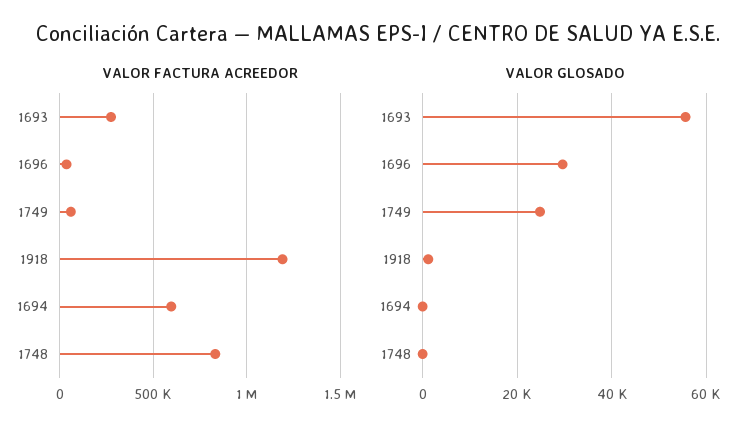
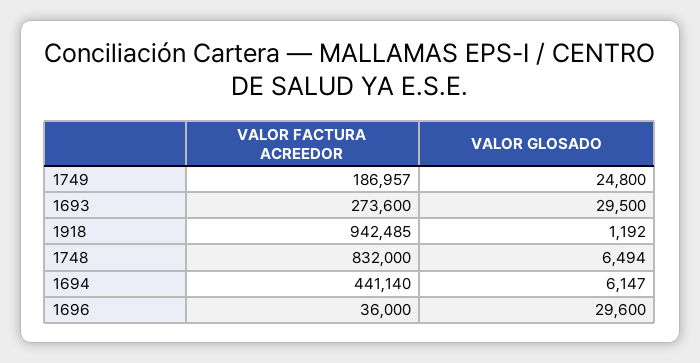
  {
    "VALOR FACTURA ACREEDOR": {
      "1693": 273600,
      "1696": 36000,
-     "1749": 50000,
+     "1749": 186957,
-     "1918": 1200000,
+     "1918": 942485,
-     "1694": 600000,
+     "1694": 441140,
      "1748": 832000
    },
    "VALOR GLOSADO": {
-     "1693": 56000,
+     "1693": 29500,
      "1696": 29600,
      "1749": 24800,
      "1918": 1192,
-     "1694": 0,
+     "1694": 6147,
-     "1748": 0
+     "1748": 6494
    }
  }

